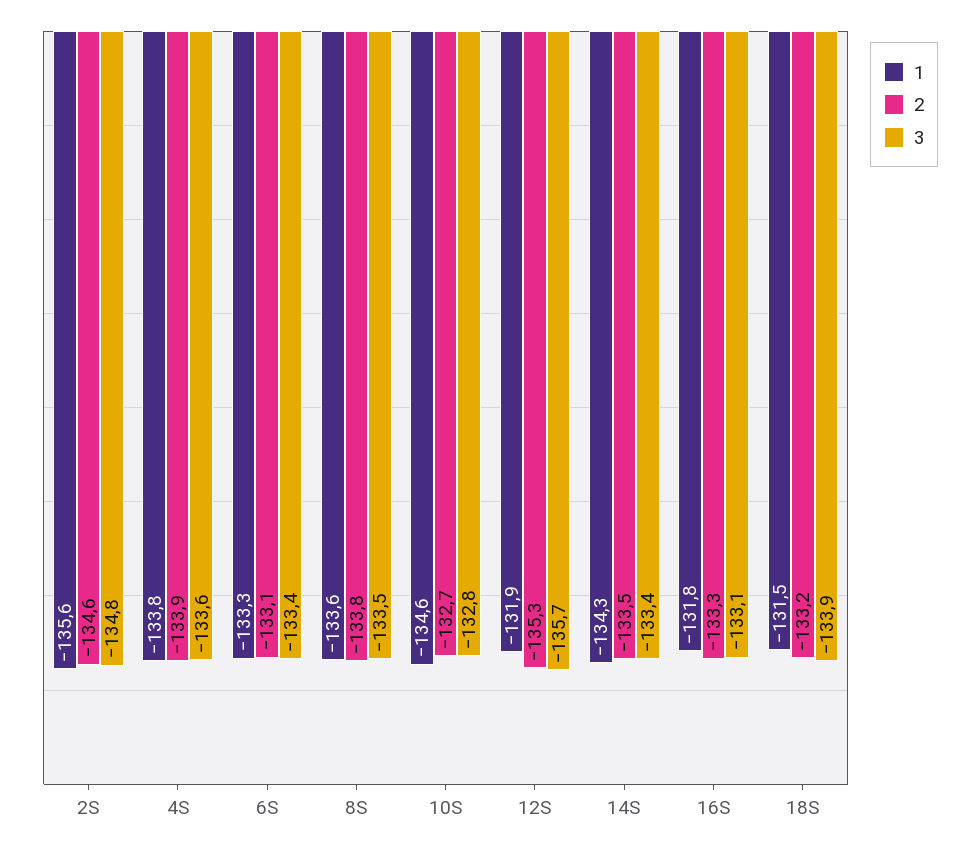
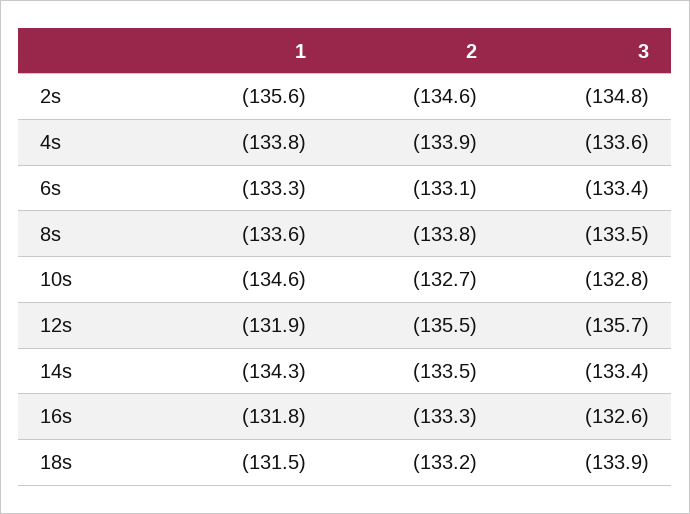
  {
    "1": {
      "2S": -135.6,
      "4S": -133.8,
      "6S": -133.3,
      "8S": -133.6,
      "10S": -134.6,
      "12S": -131.9,
      "14S": -134.3,
      "16S": -131.8,
      "18S": -131.5
    },
    "2": {
      "2S": -134.6,
      "4S": -133.9,
      "6S": -133.1,
      "8S": -133.8,
      "10S": -132.7,
-     "12S": -135.3,
+     "12S": -135.5,
      "14S": -133.5,
      "16S": -133.3,
      "18S": -133.2
    },
    "3": {
      "2S": -134.8,
      "4S": -133.6,
      "6S": -133.4,
      "8S": -133.5,
      "10S": -132.8,
      "12S": -135.7,
      "14S": -133.4,
-     "16S": -133.1,
+     "16S": -132.6,
      "18S": -133.9
    }
  }

